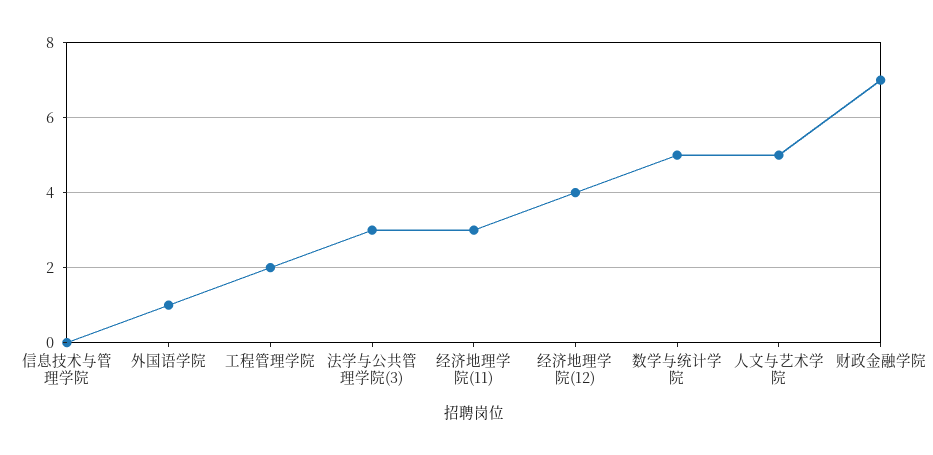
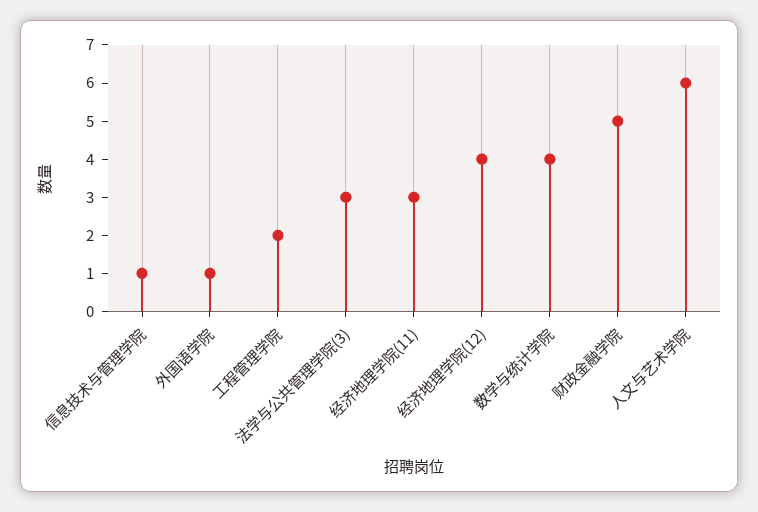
  {
-   "信息技术与管理学院": 0,
+   "信息技术与管理学院": 1,
    "外国语学院": 1,
    "工程管理学院": 2,
    "法学与公共管理学院(3)": 3,
    "经济地理学院(11)": 3,
    "经济地理学院(12)": 4,
-   "数学与统计学院": 5,
+   "数学与统计学院": 4,
-   "人文与艺术学院": 5,
+   "人文与艺术学院": 6,
-   "财政金融学院": 7
+   "财政金融学院": 5
  }

